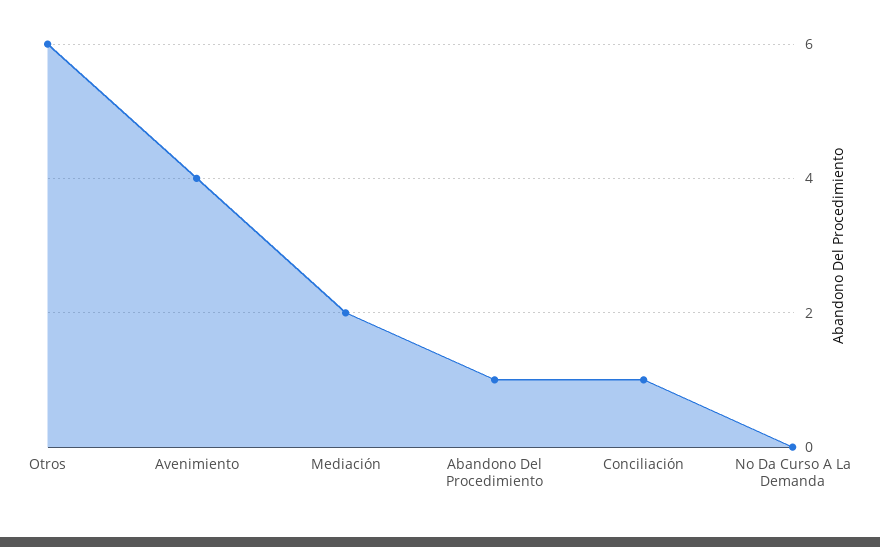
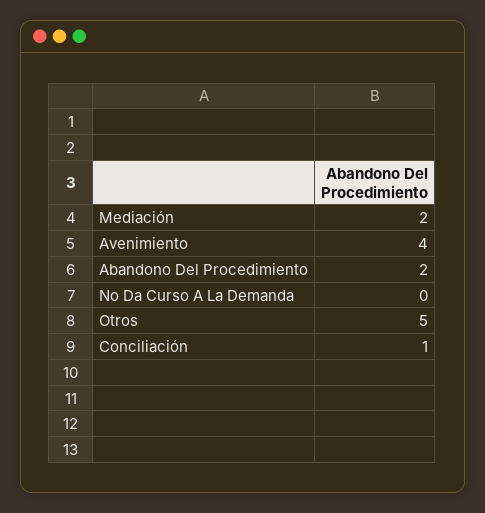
  {
-   "Otros": 6,
+   "Otros": 5,
    "Avenimiento": 4,
    "Mediación": 2,
-   "Abandono Del Procedimiento": 1,
+   "Abandono Del Procedimiento": 2,
    "Conciliación": 1,
    "No Da Curso A La Demanda": 0
  }

